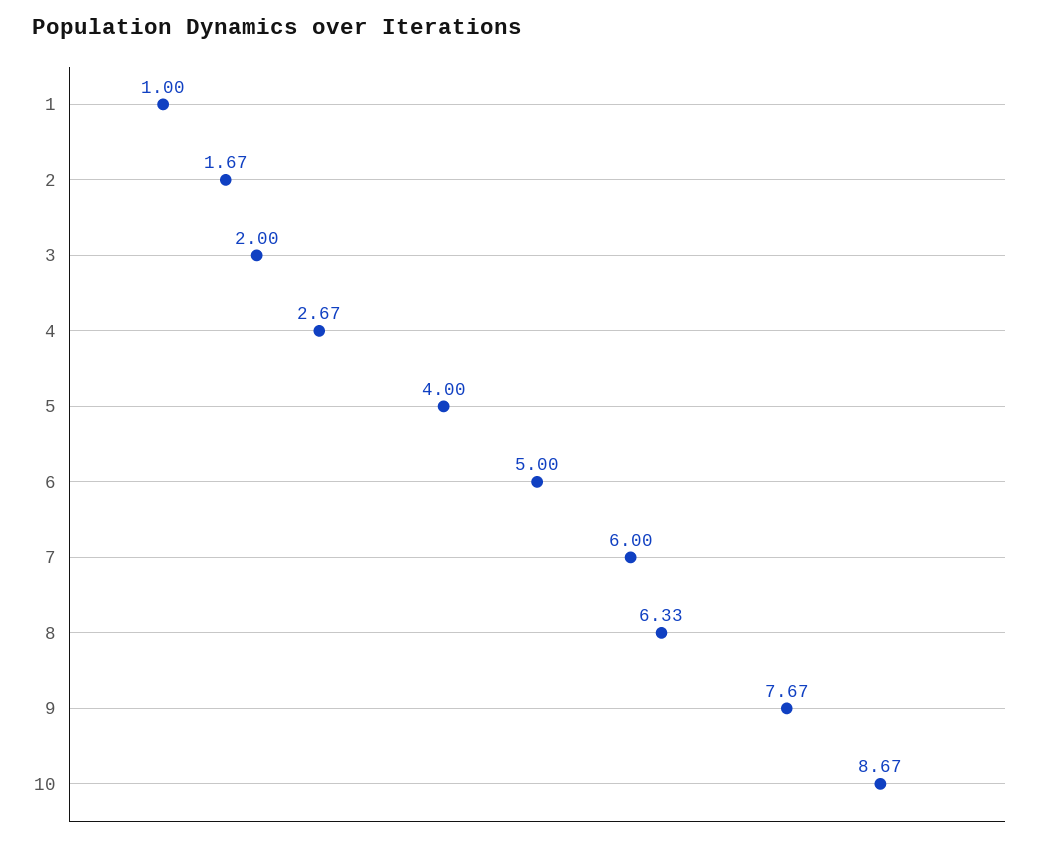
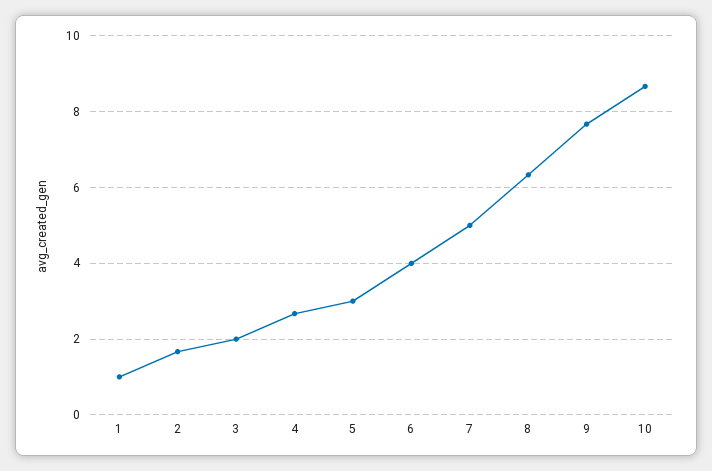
  {
    "1": 1,
    "2": 1.67,
    "3": 2,
    "4": 2.67,
-   "5": 4,
+   "5": 3,
-   "6": 5,
+   "6": 4,
-   "7": 6,
+   "7": 5,
    "8": 6.33,
    "9": 7.67,
    "10": 8.67
  }

